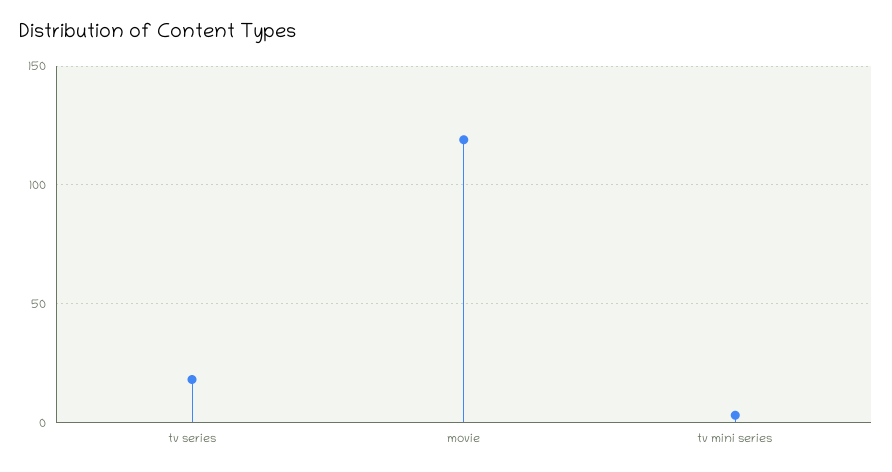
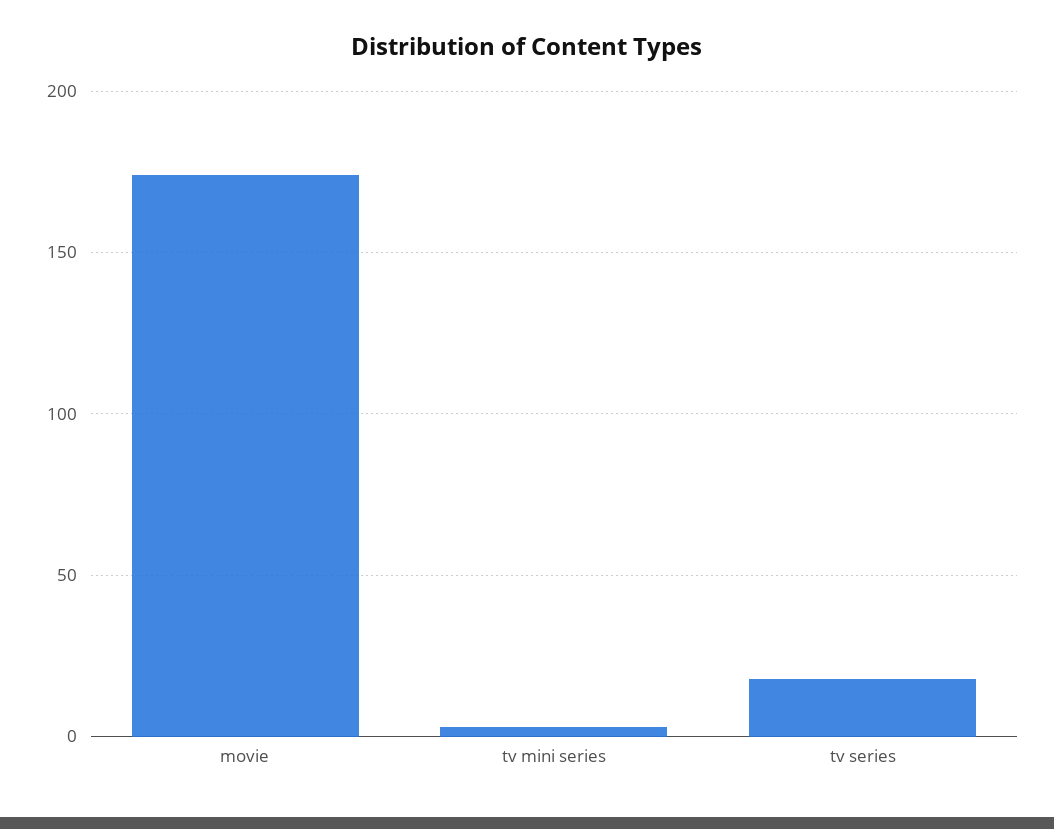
  {
    "tv series": 20,
-   "movie": 120,
+   "movie": 175,
    "tv mini series": 5
  }

